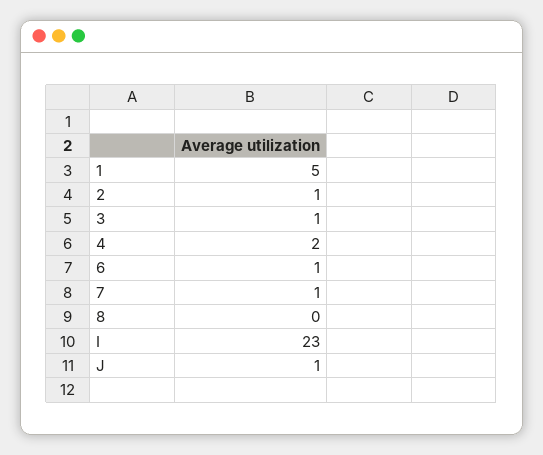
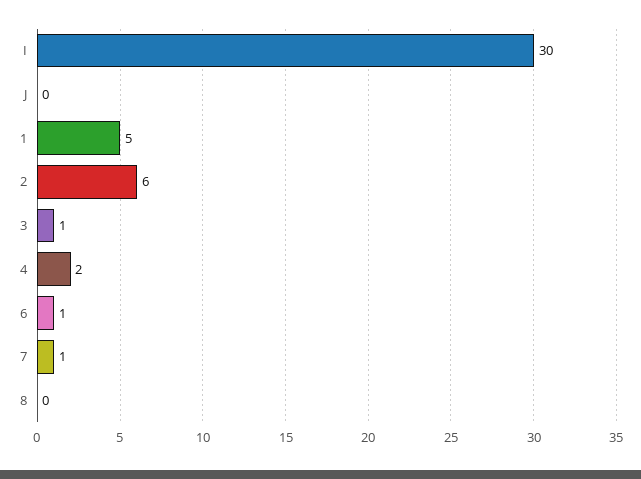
  {
    "1": 5,
-   "2": 1,
+   "2": 6,
    "3": 1,
    "4": 2,
    "6": 1,
    "7": 1,
    "8": 0,
-   "I": 23,
+   "I": 30,
-   "J": 1
+   "J": 0
  }

